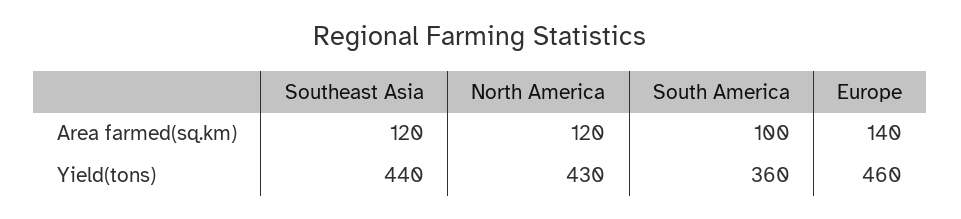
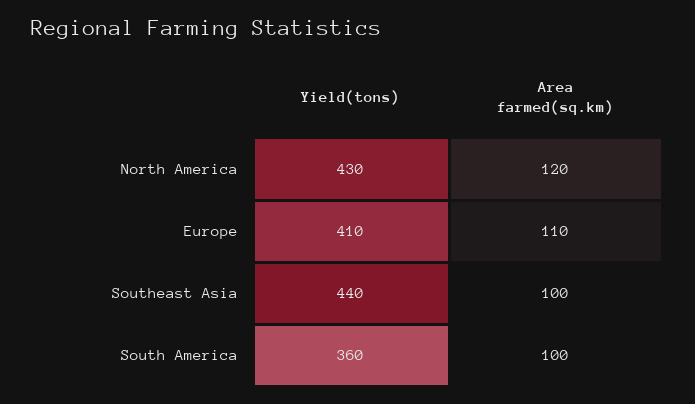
  {
    "Southeast Asia": {
-     "Area farmed(sq.km)": 120,
+     "Area farmed(sq.km)": 100,
      "Yield(tons)": 440
    },
    "North America": {
      "Area farmed(sq.km)": 120,
      "Yield(tons)": 430
    },
    "South America": {
      "Area farmed(sq.km)": 100,
      "Yield(tons)": 360
    },
    "Europe": {
-     "Area farmed(sq.km)": 140,
+     "Area farmed(sq.km)": 110,
-     "Yield(tons)": 460
+     "Yield(tons)": 410
    }
  }

